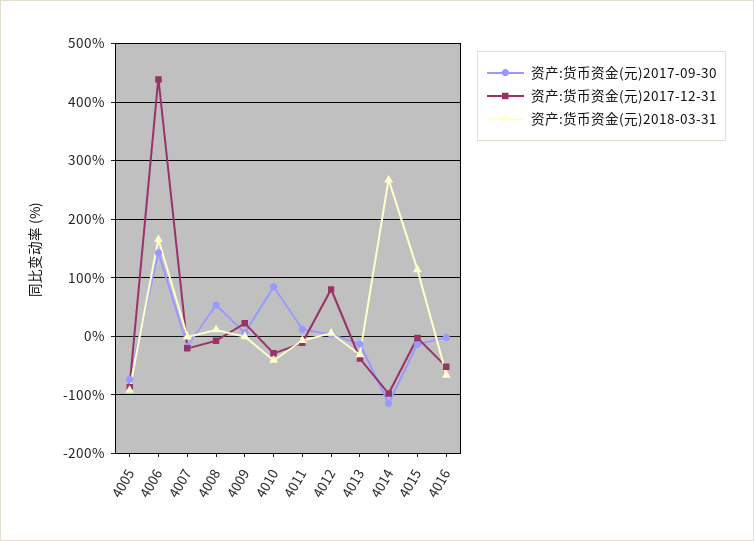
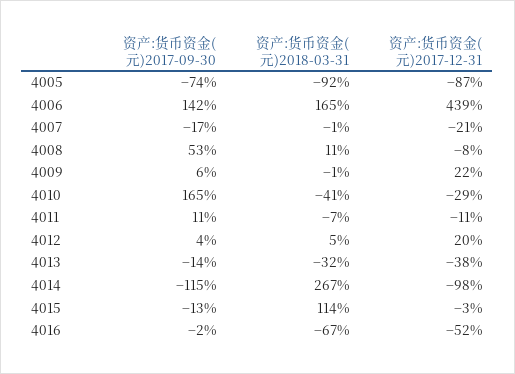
  {
    "资产:货币资金(元)2017-09-30": {
      "4005": -74,
      "4006": 142,
      "4007": -17,
      "4008": 53,
      "4009": 6,
-     "4010": 80,
+     "4010": 165,
      "4011": 11,
      "4012": 4,
      "4013": -14,
      "4014": -115,
      "4015": -13,
      "4016": -2
    },
    "资产:货币资金(元)2017-12-31": {
      "4005": -87,
      "4006": 439,
      "4007": -21,
      "4008": -8,
      "4009": 22,
      "4010": -29,
      "4011": -11,
-     "4012": 80,
+     "4012": 20,
      "4013": -38,
      "4014": -98,
      "4015": -3,
      "4016": -52
    },
    "资产:货币资金(元)2018-03-31": {
      "4005": -92,
      "4006": 165,
      "4007": -1,
      "4008": 11,
      "4009": -1,
      "4010": -41,
      "4011": -7,
      "4012": 5,
      "4013": -32,
      "4014": 267,
      "4015": 114,
      "4016": -67
    }
  }

